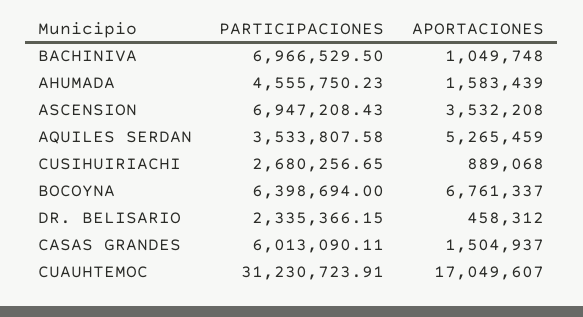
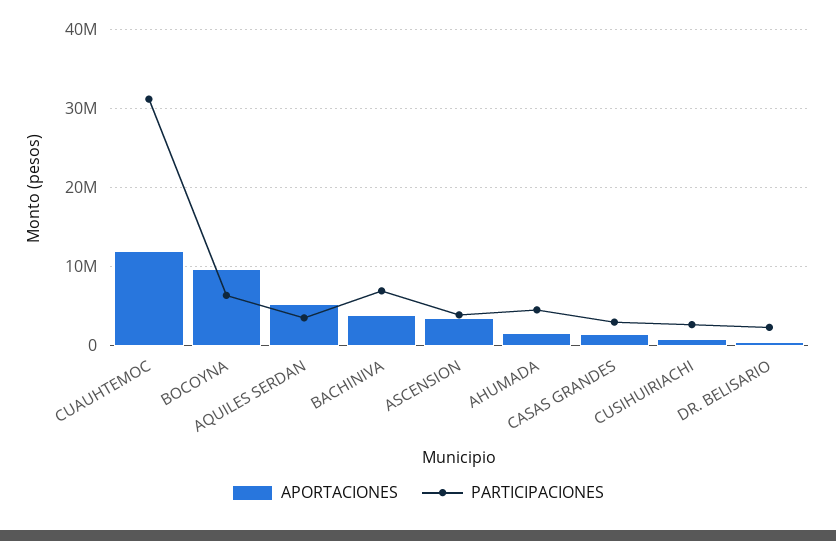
  {
    "PARTICIPACIONES": {
      "BACHINIVA": 6966529.5,
      "AHUMADA": 4555750.23,
-     "ASCENSION": 6947208.43,
+     "ASCENSION": 4000000,
      "AQUILES SERDAN": 3533807.58,
      "CUSIHUIRIACHI": 2680256.65,
      "BOCOYNA": 6398694,
      "DR. BELISARIO": 2335366.15,
-     "CASAS GRANDES": 6013090.11,
+     "CASAS GRANDES": 3000000,
      "CUAUHTEMOC": 31230723.91
    },
    "APORTACIONES": {
-     "BACHINIVA": 1049748,
+     "BACHINIVA": 4000000,
      "AHUMADA": 1583439,
      "ASCENSION": 3532208,
      "AQUILES SERDAN": 5265459,
      "CUSIHUIRIACHI": 889068,
-     "BOCOYNA": 6761337,
+     "BOCOYNA": 10000000,
      "DR. BELISARIO": 458312,
      "CASAS GRANDES": 1504937,
-     "CUAUHTEMOC": 17049607
+     "CUAUHTEMOC": 12000000
    }
  }

